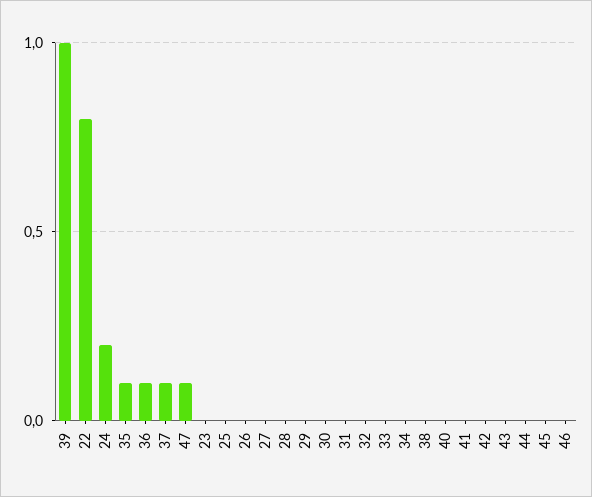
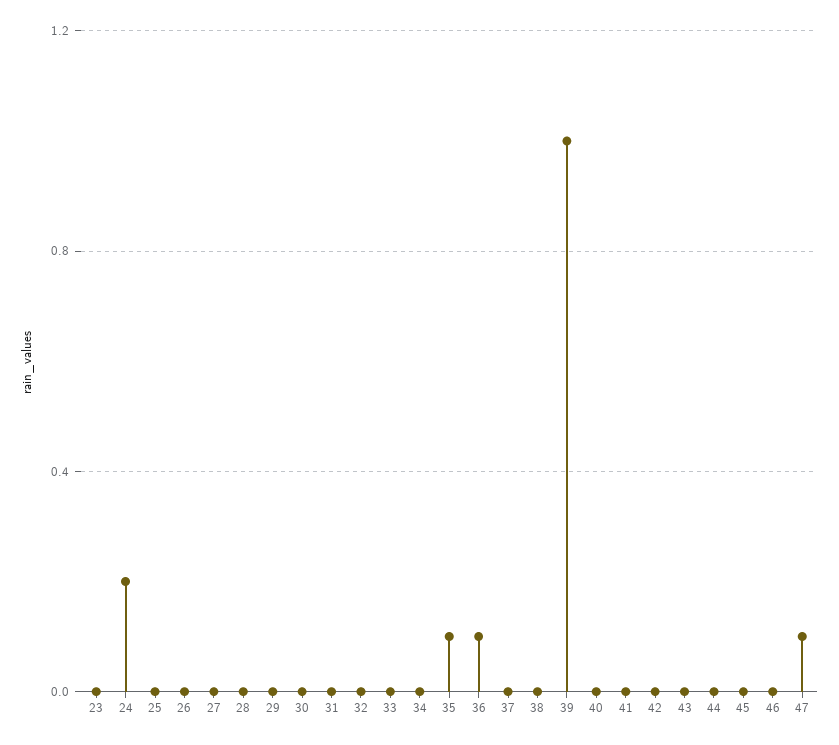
  {
    "39": 1,
-   "22": 0.8,
    "24": 0.2,
    "35": 0.1,
    "36": 0.1,
-   "37": 0.1,
+   "37": 0,
    "47": 0.1,
    "23": 0,
    "25": 0,
    "26": 0,
    "27": 0,
    "28": 0,
    "29": 0,
    "30": 0,
    "31": 0,
    "32": 0,
    "33": 0,
    "34": 0,
    "38": 0,
    "40": 0,
    "41": 0,
    "42": 0,
    "43": 0,
    "44": 0,
    "45": 0,
    "46": 0
  }

